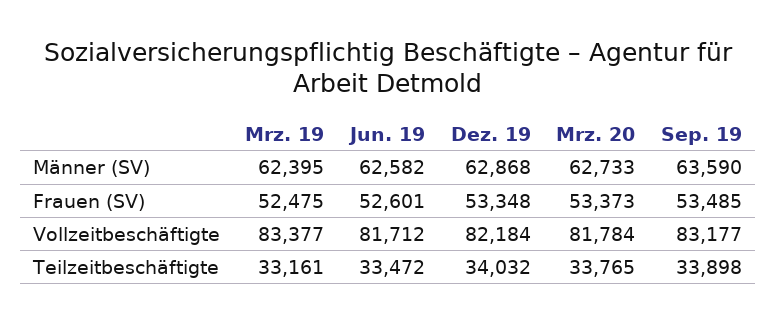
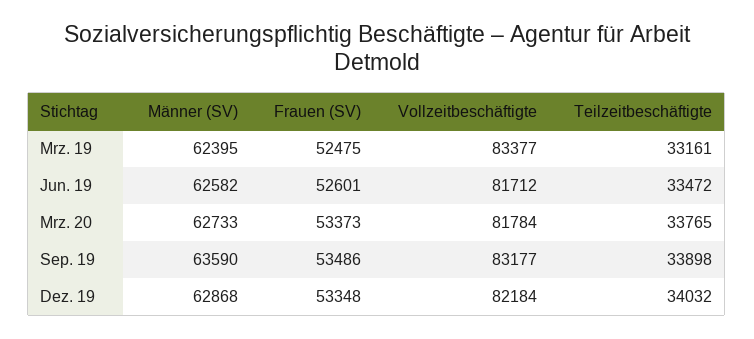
  {
    "Mrz. 19": {
      "Männer (SV)": 62395,
      "Frauen (SV)": 52475,
      "Vollzeitbeschäftigte": 83377,
      "Teilzeitbeschäftigte": 33161
    },
    "Jun. 19": {
      "Männer (SV)": 62582,
      "Frauen (SV)": 52601,
      "Vollzeitbeschäftigte": 81712,
      "Teilzeitbeschäftigte": 33472
    },
    "Dez. 19": {
      "Männer (SV)": 62868,
      "Frauen (SV)": 53348,
      "Vollzeitbeschäftigte": 82184,
      "Teilzeitbeschäftigte": 34032
    },
    "Mrz. 20": {
      "Männer (SV)": 62733,
      "Frauen (SV)": 53373,
      "Vollzeitbeschäftigte": 81784,
      "Teilzeitbeschäftigte": 33765
    },
    "Sep. 19": {
      "Männer (SV)": 63590,
-     "Frauen (SV)": 53485,
+     "Frauen (SV)": 53486,
      "Vollzeitbeschäftigte": 83177,
      "Teilzeitbeschäftigte": 33898
    }
  }

